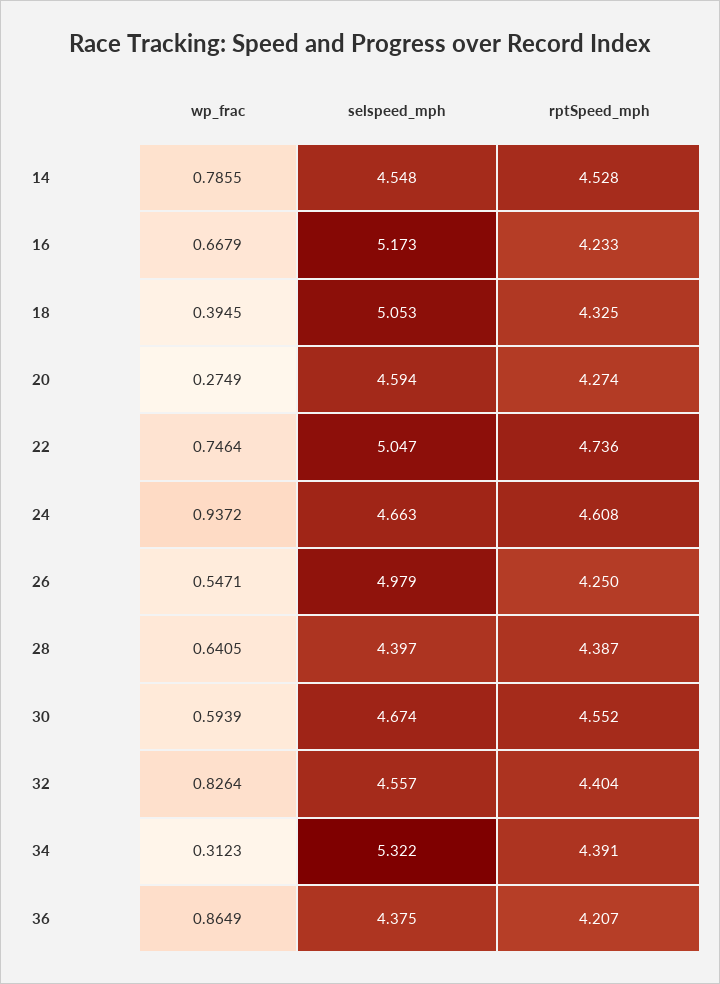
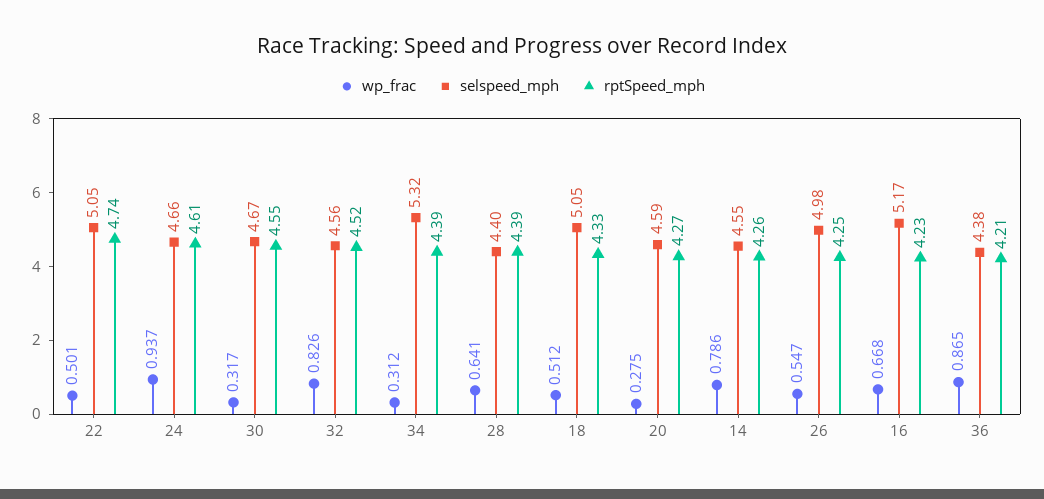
  {
    "wp_frac": {
      "14": 0.7855,
      "16": 0.6679,
-     "18": 0.3945,
+     "18": 0.512,
      "20": 0.2749,
-     "22": 0.7464,
+     "22": 0.501,
      "24": 0.9372,
      "26": 0.5471,
      "28": 0.6405,
-     "30": 0.5939,
+     "30": 0.317,
      "32": 0.8264,
      "34": 0.3123,
      "36": 0.8649
    },
    "selspeed_mph": {
      "14": 4.548,
      "16": 5.173,
      "18": 5.053,
      "20": 4.594,
      "22": 5.047,
      "24": 4.663,
      "26": 4.979,
      "28": 4.397,
      "30": 4.674,
      "32": 4.557,
      "34": 5.322,
      "36": 4.375
    },
    "rptSpeed_mph": {
-     "14": 4.528,
+     "14": 4.26,
      "16": 4.233,
      "18": 4.325,
      "20": 4.274,
      "22": 4.736,
      "24": 4.608,
      "26": 4.25,
      "28": 4.387,
      "30": 4.552,
-     "32": 4.404,
+     "32": 4.52,
      "34": 4.391,
      "36": 4.207
    }
  }

